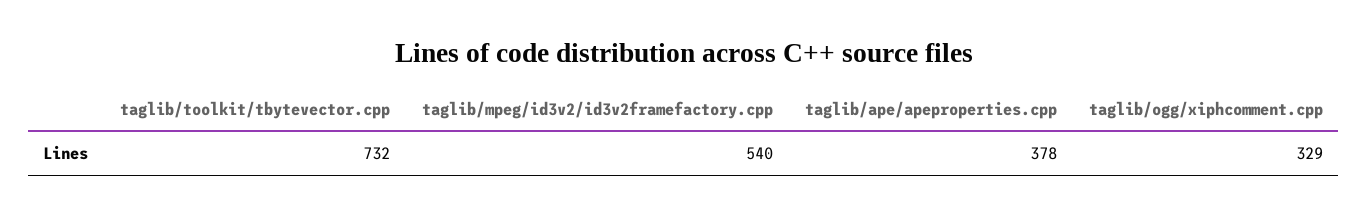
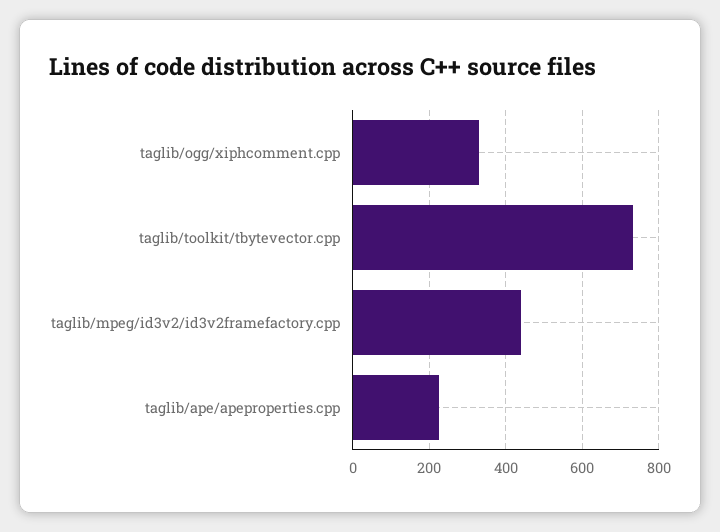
  {
    "taglib/toolkit/tbytevector.cpp": 732,
-   "taglib/mpeg/id3v2/id3v2framefactory.cpp": 540,
+   "taglib/mpeg/id3v2/id3v2framefactory.cpp": 440,
-   "taglib/ape/apeproperties.cpp": 378,
+   "taglib/ape/apeproperties.cpp": 220,
    "taglib/ogg/xiphcomment.cpp": 329
  }

